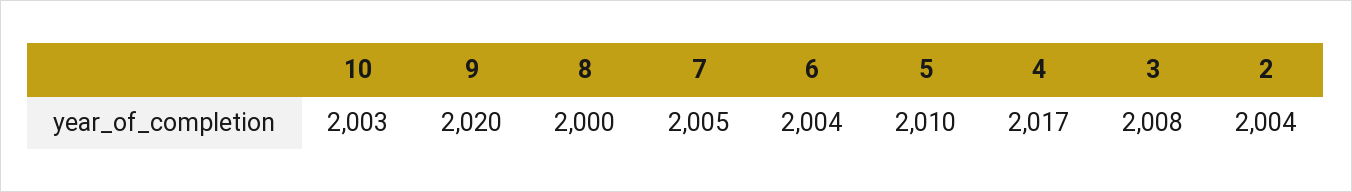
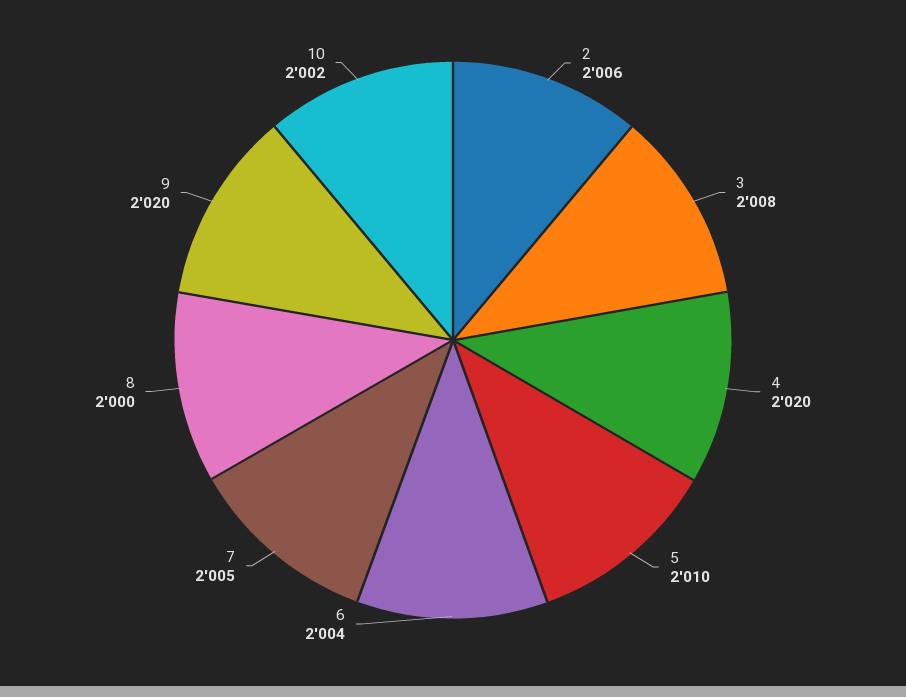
  {
-   "10": 2003,
+   "10": 2002,
    "9": 2020,
    "8": 2000,
    "7": 2005,
    "6": 2004,
    "5": 2010,
-   "4": 2017,
+   "4": 2020,
    "3": 2008,
-   "2": 2004
+   "2": 2006
  }

